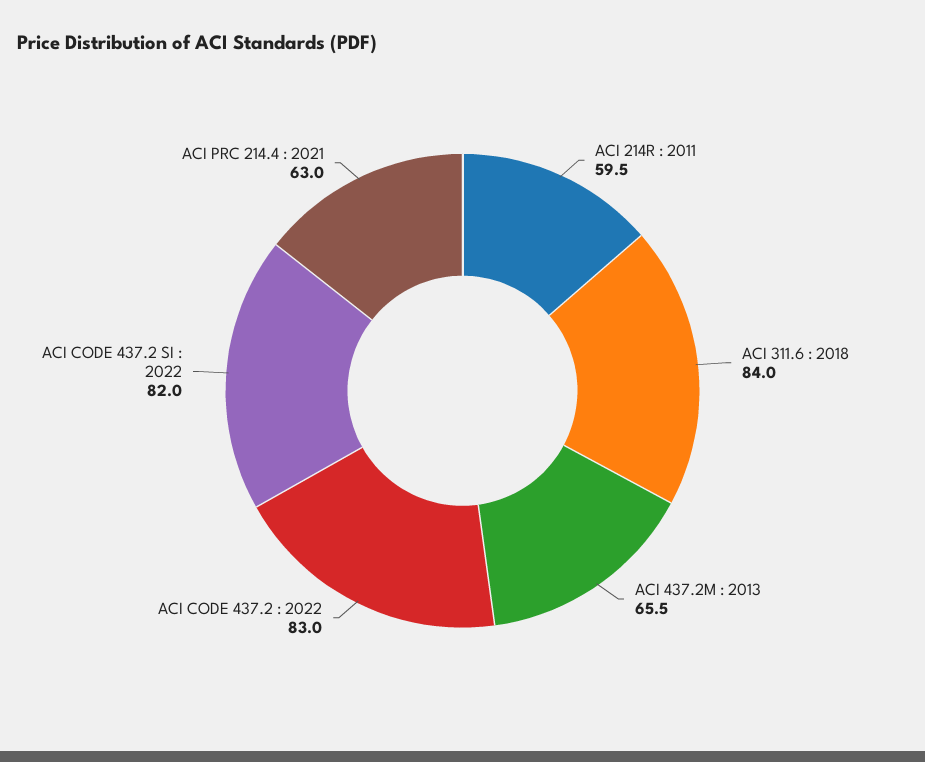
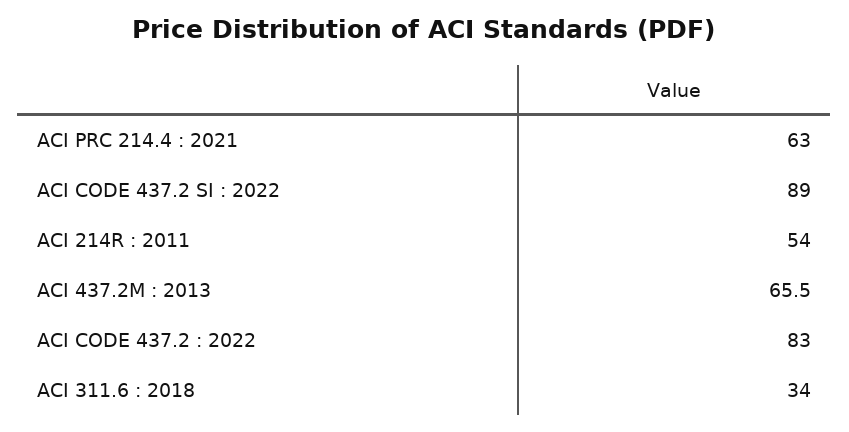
  {
-   "ACI 214R : 2011": 59.5,
+   "ACI 214R : 2011": 54,
-   "ACI 311.6 : 2018": 84,
+   "ACI 311.6 : 2018": 34,
    "ACI 437.2M : 2013": 65.5,
    "ACI CODE 437.2 : 2022": 83,
-   "ACI CODE 437.2 SI : 2022": 82,
+   "ACI CODE 437.2 SI : 2022": 89,
    "ACI PRC 214.4 : 2021": 63
  }

